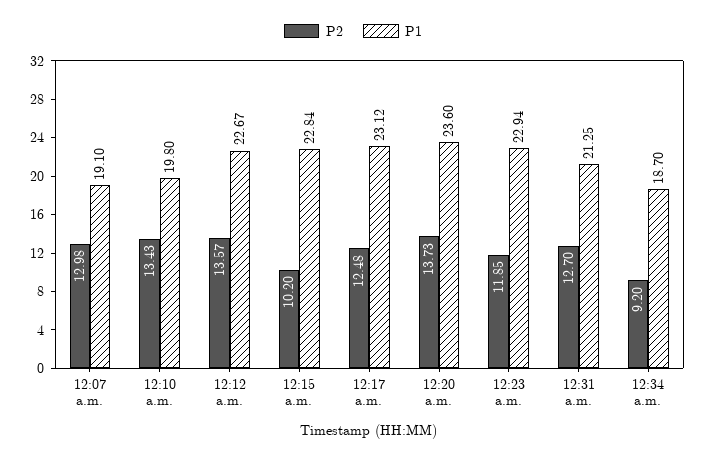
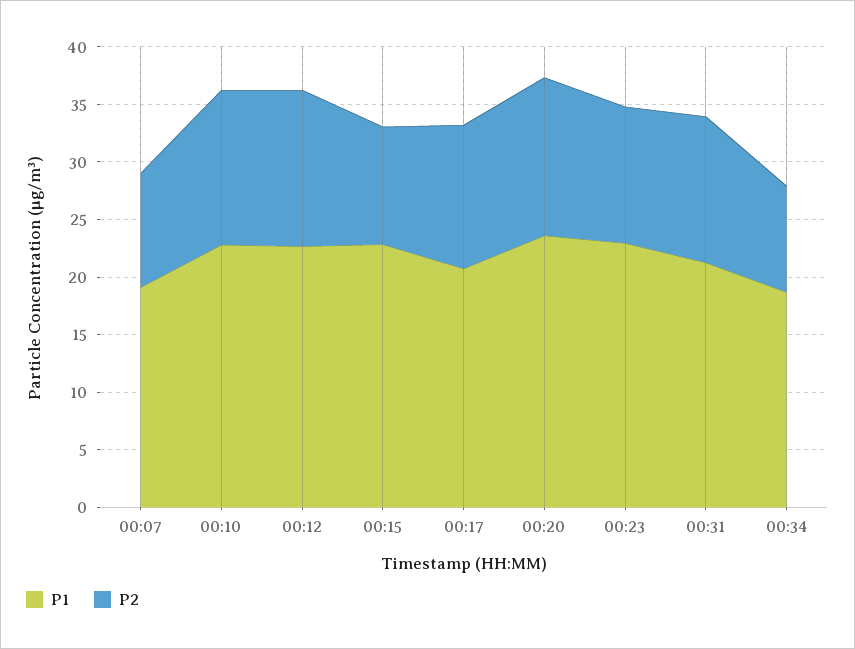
  {
    "P2": {
-     "12:07 a.m.": 12.98,
+     "12:07 a.m.": 10,
      "12:10 a.m.": 13.43,
      "12:12 a.m.": 13.57,
      "12:15 a.m.": 10.2,
      "12:17 a.m.": 12.48,
      "12:20 a.m.": 13.73,
      "12:23 a.m.": 11.85,
      "12:31 a.m.": 12.7,
      "12:34 a.m.": 9.2
    },
    "P1": {
      "12:07 a.m.": 19.1,
-     "12:10 a.m.": 19.8,
+     "12:10 a.m.": 23,
      "12:12 a.m.": 22.67,
      "12:15 a.m.": 22.84,
-     "12:17 a.m.": 23.12,
+     "12:17 a.m.": 21,
      "12:20 a.m.": 23.6,
      "12:23 a.m.": 22.94,
      "12:31 a.m.": 21.25,
      "12:34 a.m.": 18.7
    }
  }

